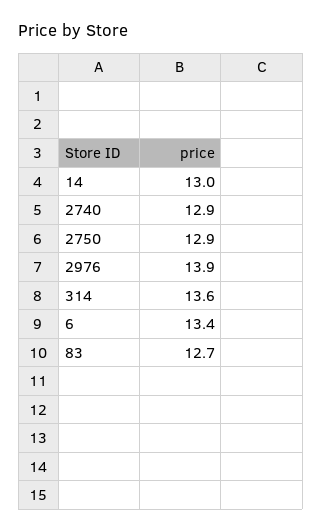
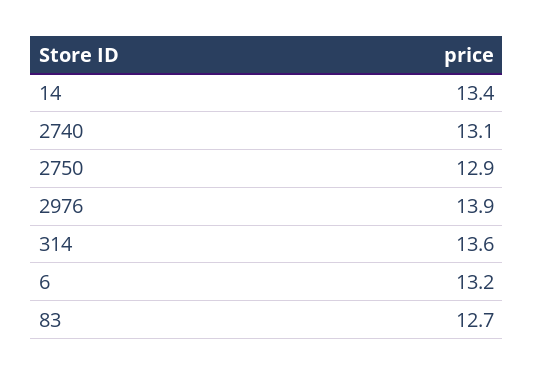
  {
-   "14": 13,
+   "14": 13.4,
-   "2740": 12.9,
+   "2740": 13.1,
    "2750": 12.9,
    "2976": 13.9,
    "314": 13.6,
-   "6": 13.4,
+   "6": 13.2,
    "83": 12.7
  }

